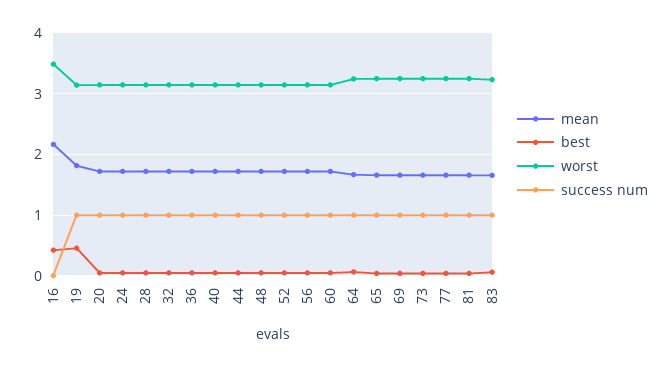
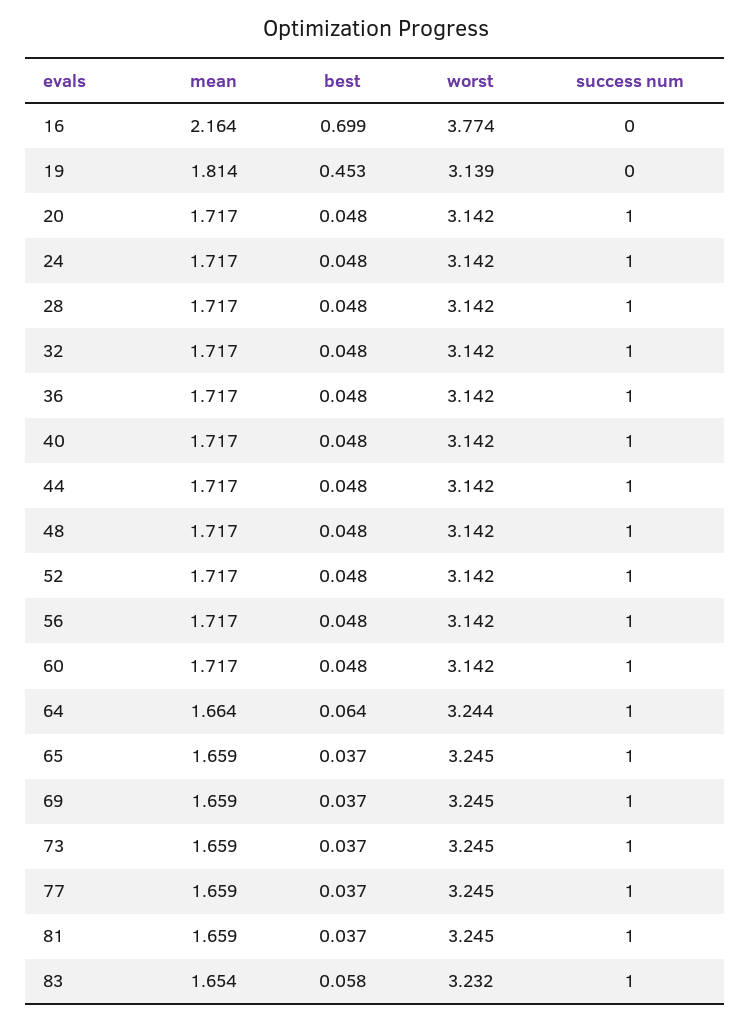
  {
    "mean": {
      "16": 2.164,
      "19": 1.814,
      "20": 1.717,
      "24": 1.717,
      "28": 1.717,
      "32": 1.717,
      "36": 1.717,
      "40": 1.717,
      "44": 1.717,
      "48": 1.717,
      "52": 1.717,
      "56": 1.717,
      "60": 1.717,
      "64": 1.664,
      "65": 1.659,
      "69": 1.659,
      "73": 1.659,
      "77": 1.659,
      "81": 1.659,
      "83": 1.654
    },
    "best": {
-     "16": 0.4,
+     "16": 0.699,
      "19": 0.453,
      "20": 0.048,
      "24": 0.048,
      "28": 0.048,
      "32": 0.048,
      "36": 0.048,
      "40": 0.048,
      "44": 0.048,
      "48": 0.048,
      "52": 0.048,
      "56": 0.048,
      "60": 0.048,
      "64": 0.064,
      "65": 0.037,
      "69": 0.037,
      "73": 0.037,
      "77": 0.037,
      "81": 0.037,
      "83": 0.058
    },
    "worst": {
-     "16": 3.5,
+     "16": 3.774,
      "19": 3.139,
      "20": 3.142,
      "24": 3.142,
      "28": 3.142,
      "32": 3.142,
      "36": 3.142,
      "40": 3.142,
      "44": 3.142,
      "48": 3.142,
      "52": 3.142,
      "56": 3.142,
      "60": 3.142,
      "64": 3.244,
      "65": 3.245,
      "69": 3.245,
      "73": 3.245,
      "77": 3.245,
      "81": 3.245,
      "83": 3.232
    },
    "success num": {
      "16": 0,
-     "19": 1,
+     "19": 0,
      "20": 1,
      "24": 1,
      "28": 1,
      "32": 1,
      "36": 1,
      "40": 1,
      "44": 1,
      "48": 1,
      "52": 1,
      "56": 1,
      "60": 1,
      "64": 1,
      "65": 1,
      "69": 1,
      "73": 1,
      "77": 1,
      "81": 1,
      "83": 1
    }
  }

